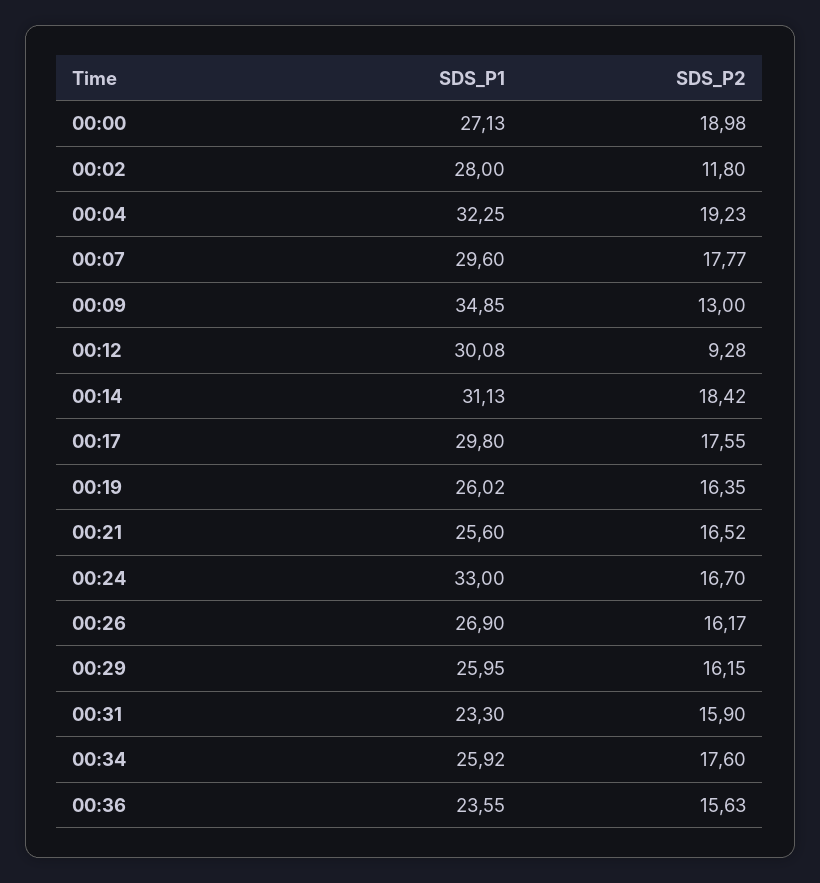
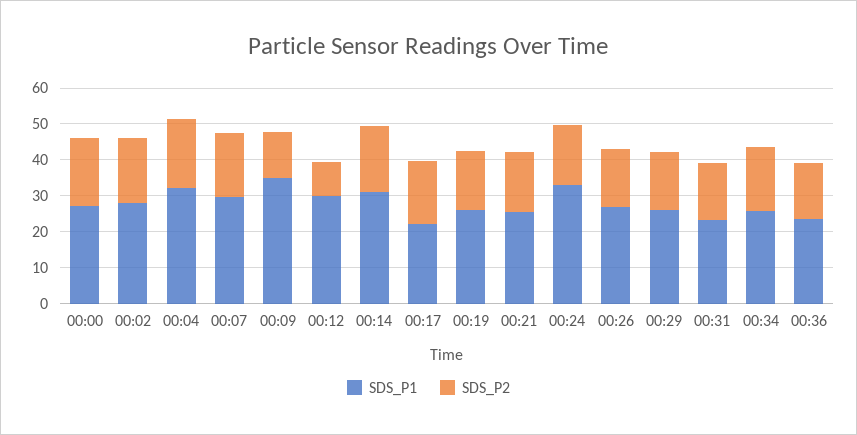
  {
    "SDS_P1": {
      "00:00": 27.13,
      "00:02": 28,
      "00:04": 32.25,
      "00:07": 29.6,
      "00:09": 34.85,
      "00:12": 30.08,
      "00:14": 31.13,
-     "00:17": 29.8,
+     "00:17": 22.5,
      "00:19": 26.02,
      "00:21": 25.6,
      "00:24": 33,
      "00:26": 26.9,
      "00:29": 25.95,
      "00:31": 23.3,
      "00:34": 25.92,
      "00:36": 23.55
    },
    "SDS_P2": {
      "00:00": 18.98,
-     "00:02": 11.8,
+     "00:02": 17.5,
      "00:04": 19.23,
      "00:07": 17.77,
      "00:09": 13,
      "00:12": 9.28,
      "00:14": 18.42,
      "00:17": 17.55,
      "00:19": 16.35,
      "00:21": 16.52,
      "00:24": 16.7,
      "00:26": 16.17,
      "00:29": 16.15,
      "00:31": 15.9,
      "00:34": 17.6,
      "00:36": 15.63
    }
  }

